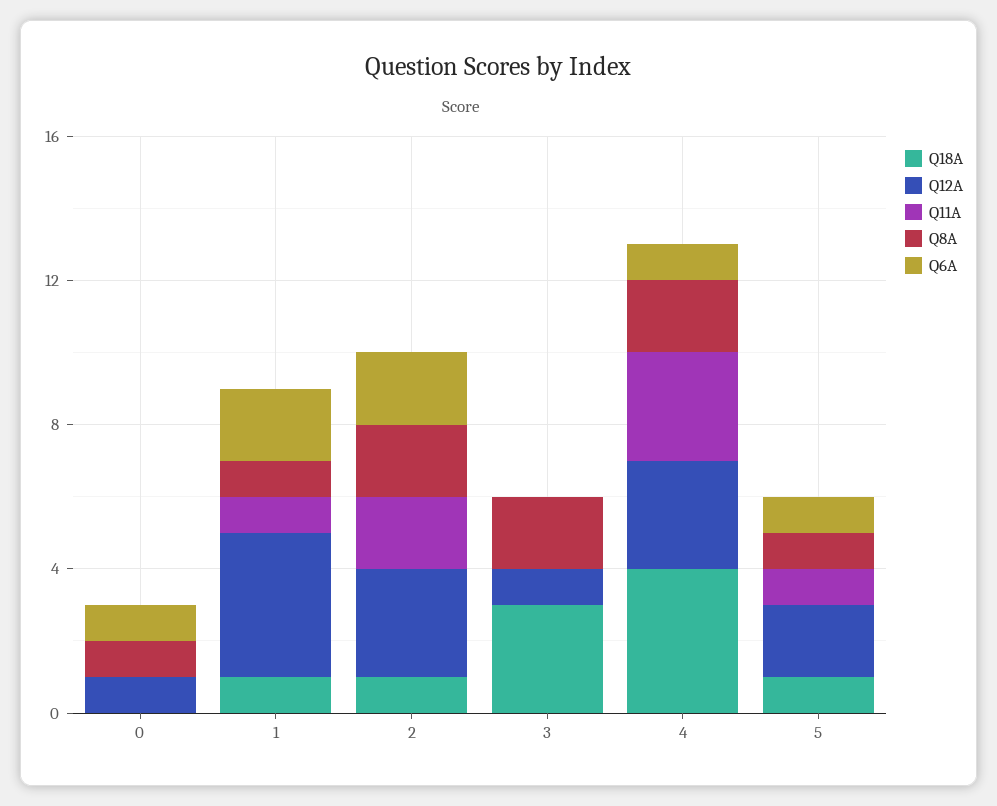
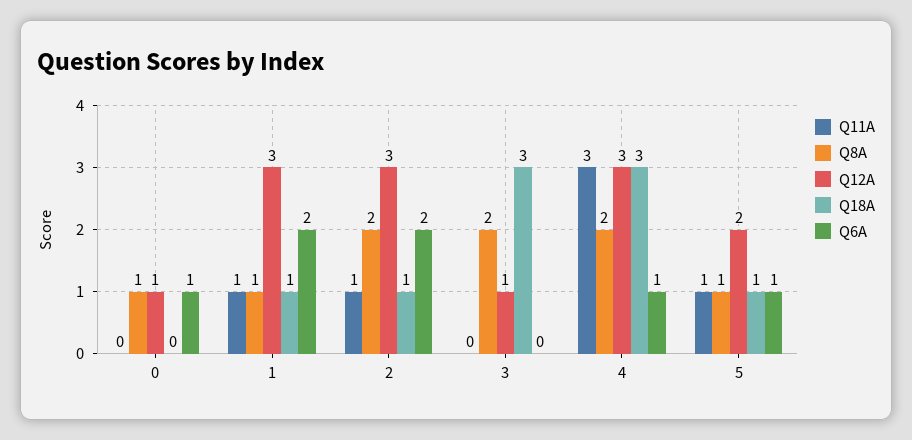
  {
    "Q18A": {
      "0": 0,
      "1": 1,
      "2": 1,
      "3": 3,
-     "4": 4,
+     "4": 3,
      "5": 1
    },
    "Q12A": {
      "0": 1,
-     "1": 4,
+     "1": 3,
      "2": 3,
      "3": 1,
      "4": 3,
      "5": 2
    },
    "Q11A": {
      "0": 0,
      "1": 1,
-     "2": 2,
+     "2": 1,
      "3": 0,
      "4": 3,
      "5": 1
    },
    "Q8A": {
      "0": 1,
      "1": 1,
      "2": 2,
      "3": 2,
      "4": 2,
      "5": 1
    },
    "Q6A": {
      "0": 1,
      "1": 2,
      "2": 2,
      "3": 0,
      "4": 1,
      "5": 1
    }
  }

